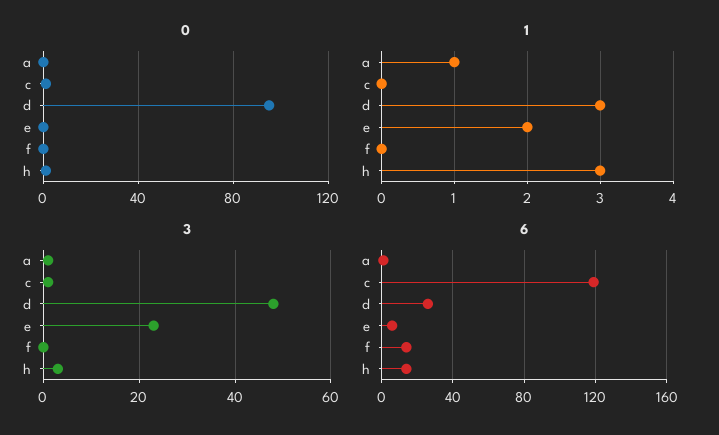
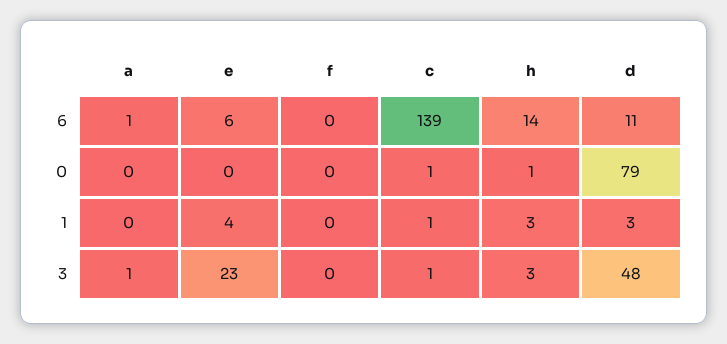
  {
    "0": {
      "a": 0,
      "c": 1,
-     "d": 95,
+     "d": 79,
      "e": 0,
      "f": 0,
      "h": 1
    },
    "1": {
-     "a": 1,
+     "a": 0,
-     "c": 0,
+     "c": 1,
      "d": 3,
-     "e": 2,
+     "e": 4,
      "f": 0,
      "h": 3
    },
    "3": {
      "a": 1,
      "c": 1,
      "d": 48,
      "e": 23,
      "f": 0,
      "h": 3
    },
    "6": {
      "a": 1,
-     "c": 120,
+     "c": 139,
-     "d": 25,
+     "d": 11,
      "e": 6,
-     "f": 15,
+     "f": 0,
      "h": 14
    }
  }

